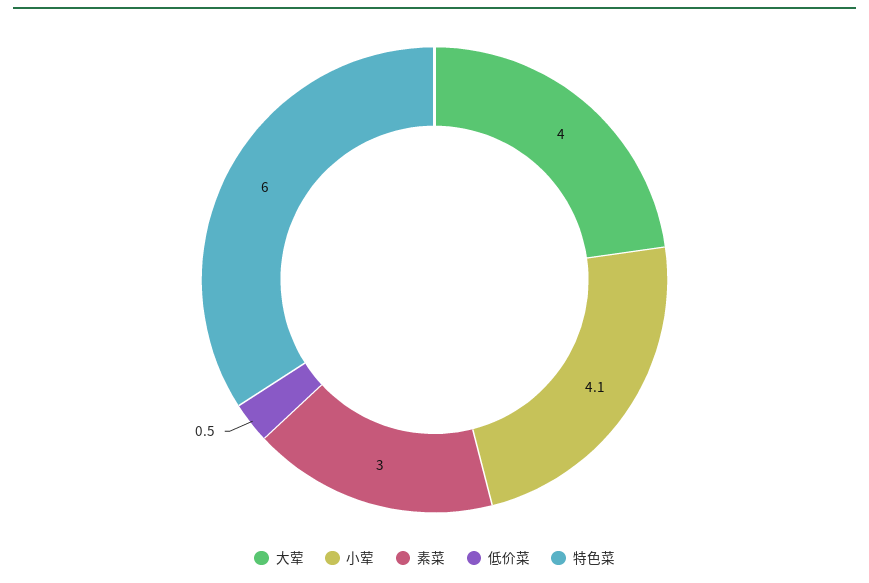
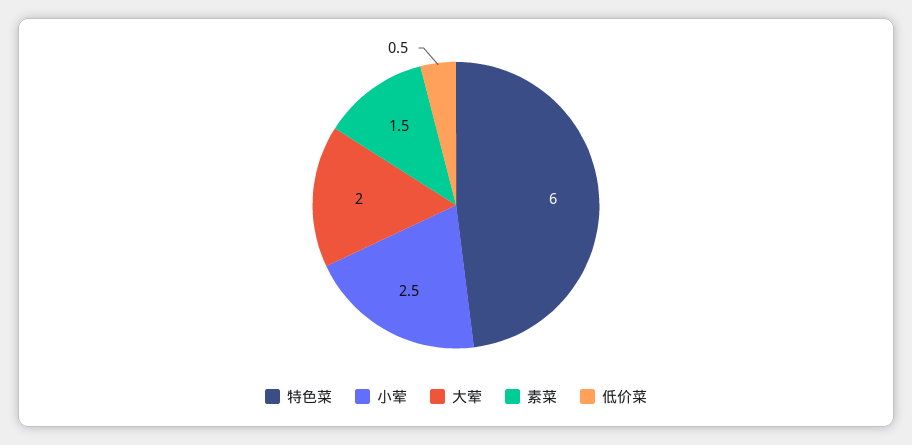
  {
-   "大荤": 4,
+   "大荤": 2,
-   "小荤": 4.1,
+   "小荤": 2.5,
-   "素菜": 3,
+   "素菜": 1.5,
    "低价菜": 0.5,
    "特色菜": 6
  }

